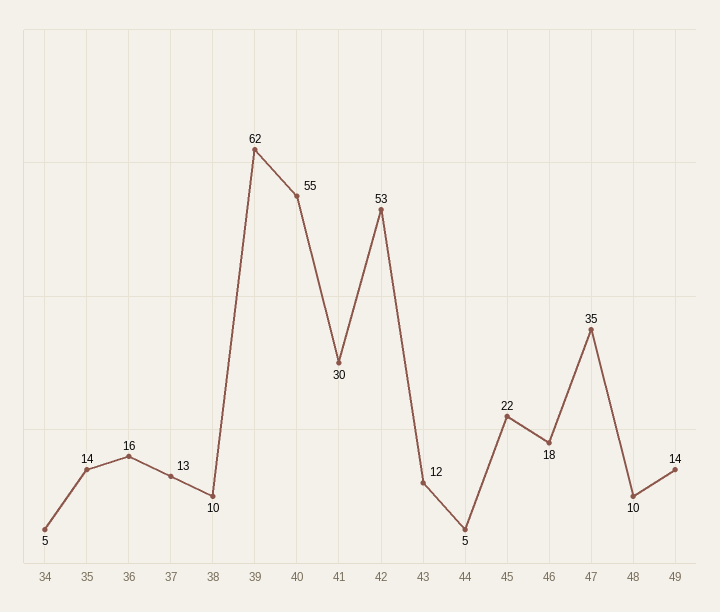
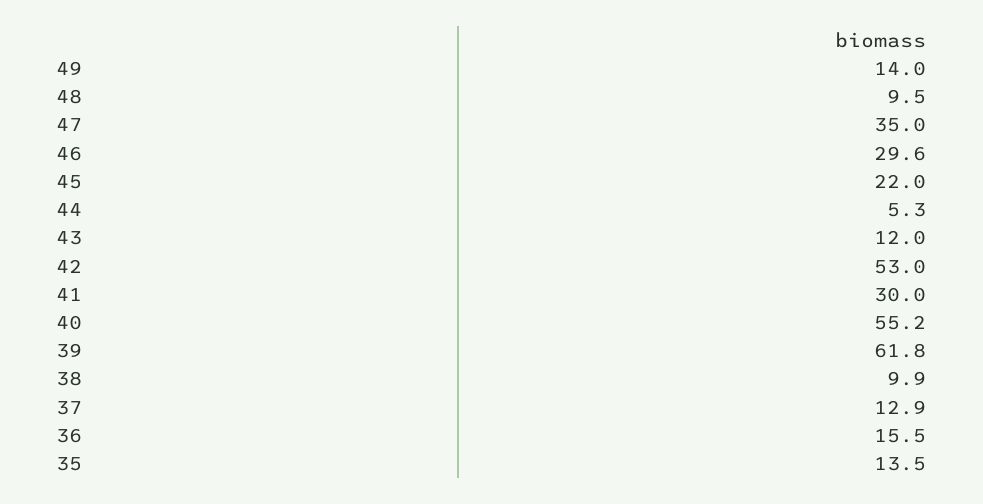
  {
-   "34": 5,
    "35": 13.5,
    "36": 15.5,
    "37": 12.9,
    "38": 9.9,
    "39": 61.8,
    "40": 55.2,
    "41": 30,
    "42": 53,
    "43": 12,
    "44": 5.3,
    "45": 22,
-   "46": 18,
+   "46": 29.6,
    "47": 35,
    "48": 9.5,
    "49": 14
  }

